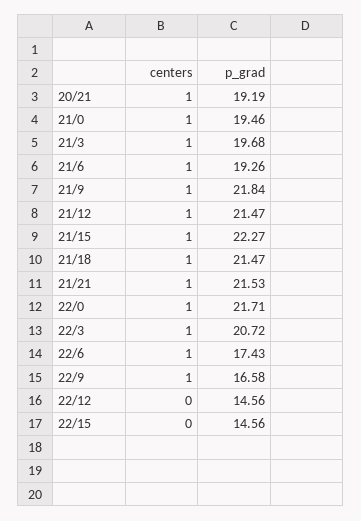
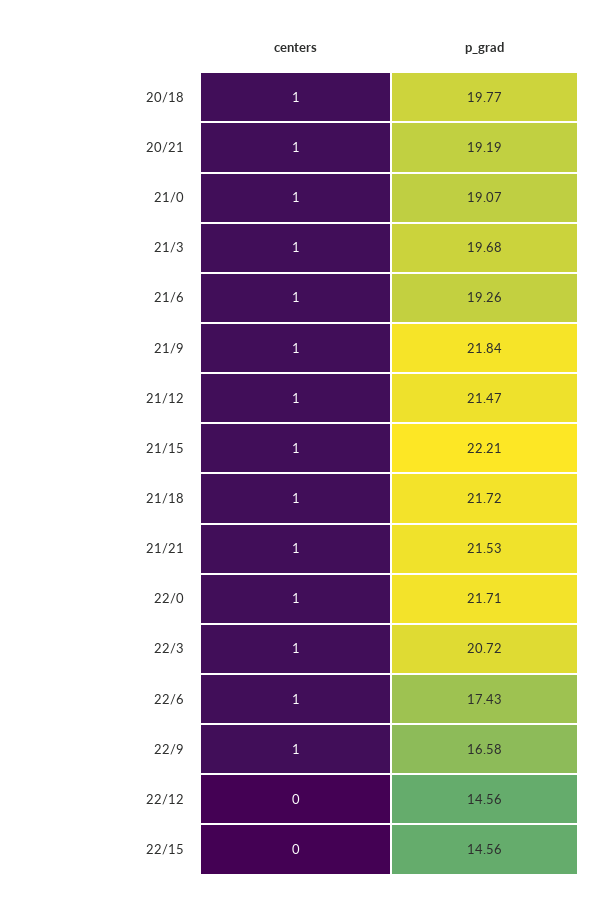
  {
    "centers": {
      "20/21": 1,
      "21/0": 1,
      "21/3": 1,
      "21/6": 1,
      "21/9": 1,
      "21/12": 1,
      "21/15": 1,
      "21/18": 1,
      "21/21": 1,
      "22/0": 1,
      "22/3": 1,
      "22/6": 1,
      "22/9": 1,
      "22/12": 0,
-     "22/15": 0
+     "22/15": 0,
+     "20/18": 1
    },
    "p_grad": {
      "20/21": 19.19,
-     "21/0": 19.46,
+     "21/0": 19.07,
      "21/3": 19.68,
      "21/6": 19.26,
      "21/9": 21.84,
      "21/12": 21.47,
-     "21/15": 22.27,
+     "21/15": 22.21,
-     "21/18": 21.47,
+     "21/18": 21.72,
      "21/21": 21.53,
      "22/0": 21.71,
      "22/3": 20.72,
      "22/6": 17.43,
      "22/9": 16.58,
      "22/12": 14.56,
-     "22/15": 14.56
+     "22/15": 14.56,
+     "20/18": 19.77
    }
  }

